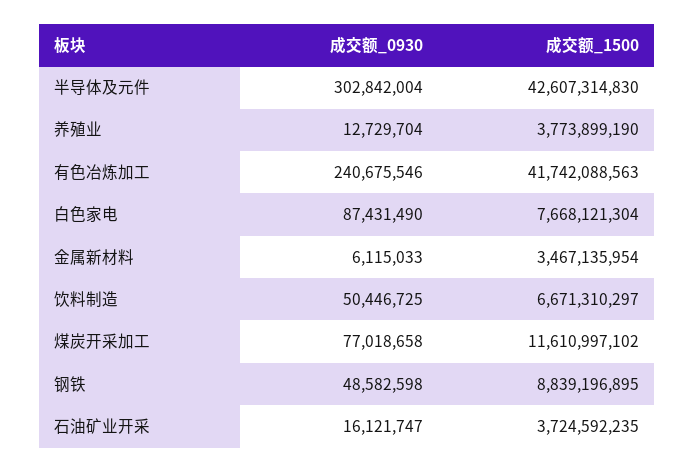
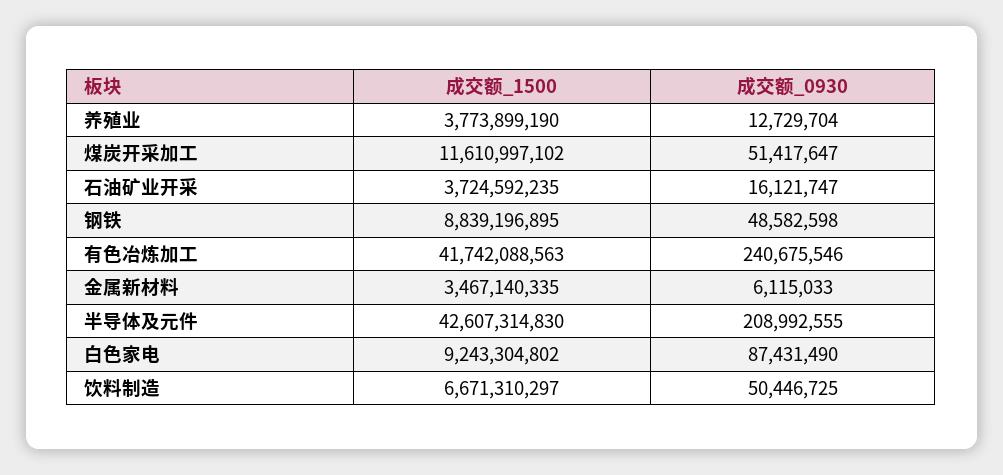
  {
    "成交额_0930": {
-     "半导体及元件": 302842004,
+     "半导体及元件": 208992555,
      "养殖业": 12729704,
      "有色冶炼加工": 240675546,
      "白色家电": 87431490,
      "金属新材料": 6115033,
      "饮料制造": 50446725,
-     "煤炭开采加工": 77018658,
+     "煤炭开采加工": 51417647,
      "钢铁": 48582598,
      "石油矿业开采": 16121747
    },
    "成交额_1500": {
      "半导体及元件": 42607314830,
      "养殖业": 3773899190,
      "有色冶炼加工": 41742088563,
-     "白色家电": 7668121304,
+     "白色家电": 9243304802,
-     "金属新材料": 3467135954,
+     "金属新材料": 3467140335,
      "饮料制造": 6671310297,
      "煤炭开采加工": 11610997102,
      "钢铁": 8839196895,
      "石油矿业开采": 3724592235
    }
  }

